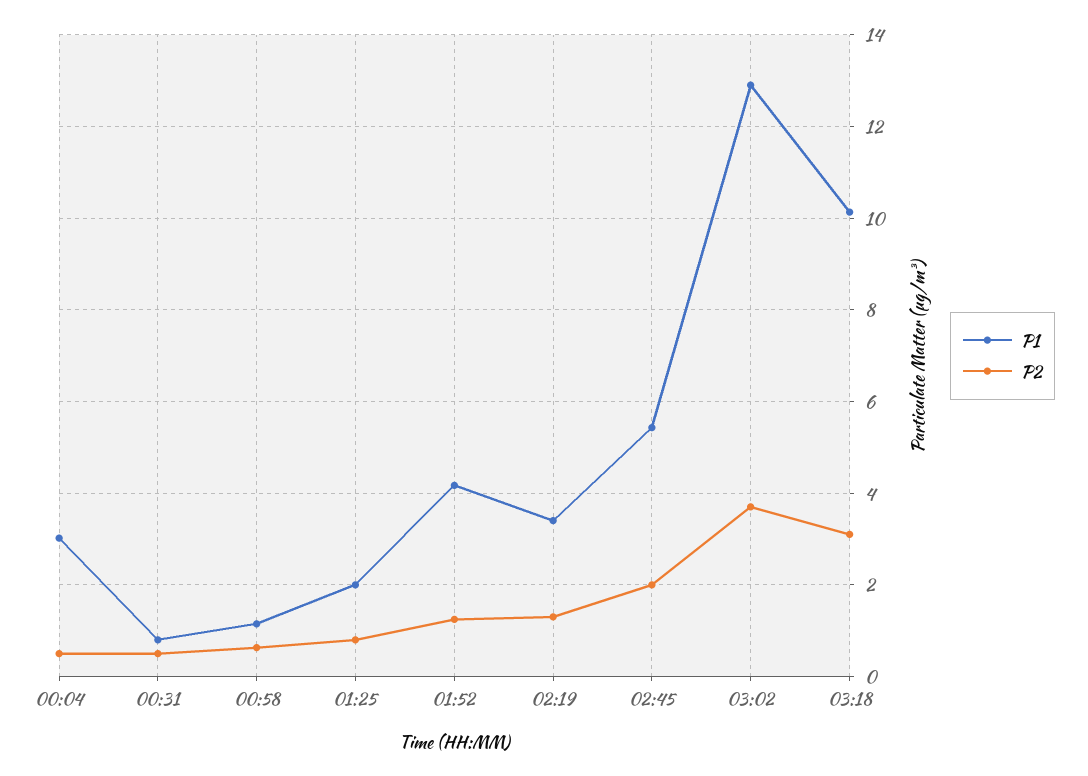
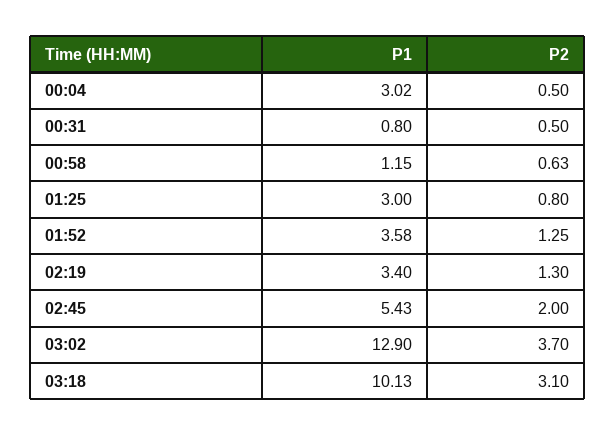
  {
    "P1": {
      "00:04": 3.02,
      "00:31": 0.8,
      "00:58": 1.15,
-     "01:25": 2,
+     "01:25": 3,
-     "01:52": 4.2,
+     "01:52": 3.58,
      "02:19": 3.4,
      "02:45": 5.43,
      "03:02": 12.9,
      "03:18": 10.13
    },
    "P2": {
      "00:04": 0.5,
      "00:31": 0.5,
      "00:58": 0.63,
      "01:25": 0.8,
      "01:52": 1.25,
      "02:19": 1.3,
      "02:45": 2,
      "03:02": 3.7,
      "03:18": 3.1
    }
  }

